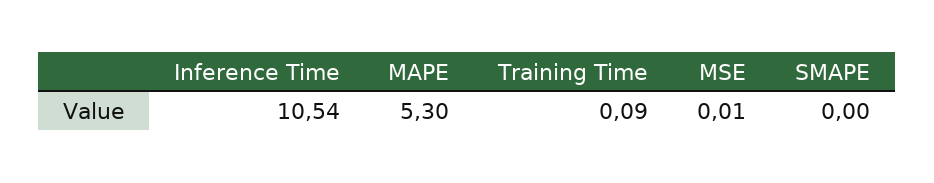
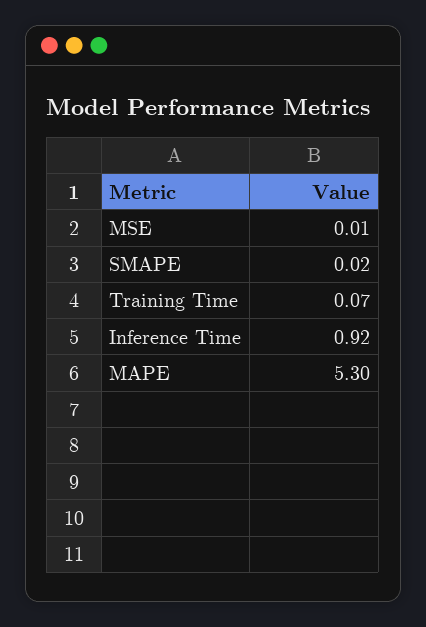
  {
-   "Inference Time": 10.54,
+   "Inference Time": 0.92,
    "MAPE": 5.3,
-   "Training Time": 0.09,
+   "Training Time": 0.07,
    "MSE": 0.01,
-   "SMAPE": 0
+   "SMAPE": 0.02
  }

